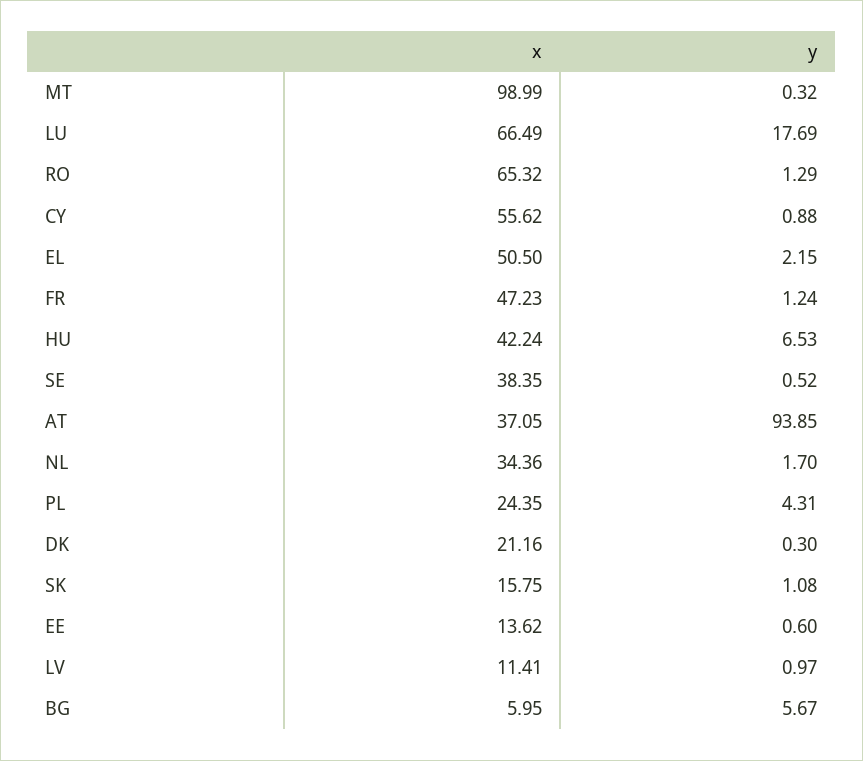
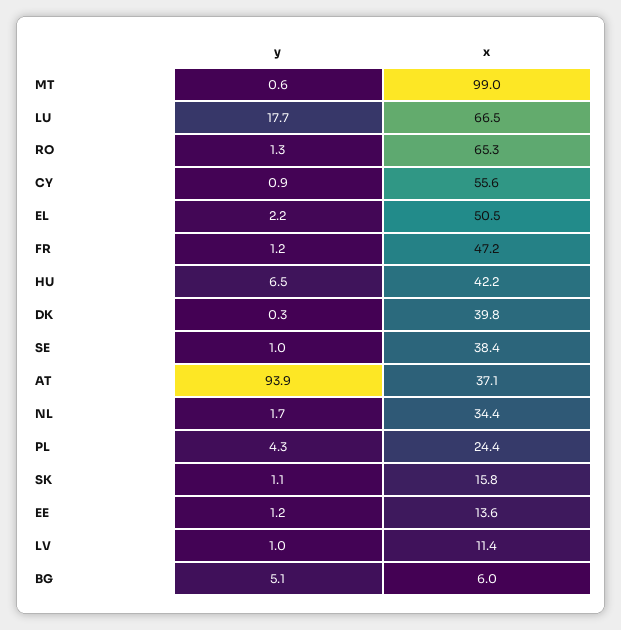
  {
    "x": {
      "MT": 98.99,
      "LU": 66.49,
      "RO": 65.32,
      "CY": 55.62,
      "EL": 50.5,
      "FR": 47.23,
      "HU": 42.24,
      "SE": 38.35,
      "AT": 37.05,
      "NL": 34.36,
      "PL": 24.35,
-     "DK": 21.16,
+     "DK": 39.8,
      "SK": 15.75,
      "EE": 13.62,
      "LV": 11.41,
      "BG": 5.95
    },
    "y": {
-     "MT": 0.32,
+     "MT": 0.6,
      "LU": 17.69,
      "RO": 1.29,
      "CY": 0.88,
      "EL": 2.15,
      "FR": 1.24,
      "HU": 6.53,
-     "SE": 0.52,
+     "SE": 1,
      "AT": 93.85,
      "NL": 1.7,
      "PL": 4.31,
      "DK": 0.3,
      "SK": 1.08,
-     "EE": 0.6,
+     "EE": 1.2,
      "LV": 0.97,
-     "BG": 5.67
+     "BG": 5.1
    }
  }

